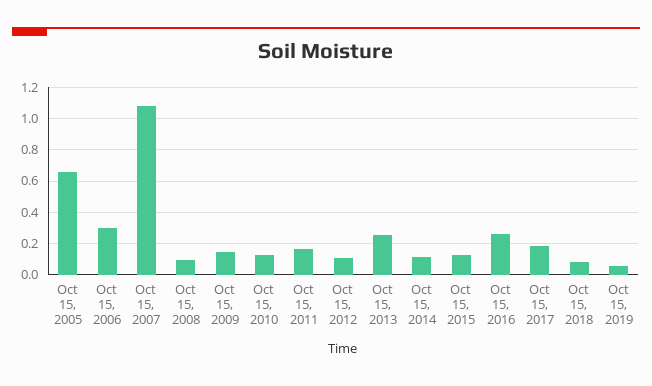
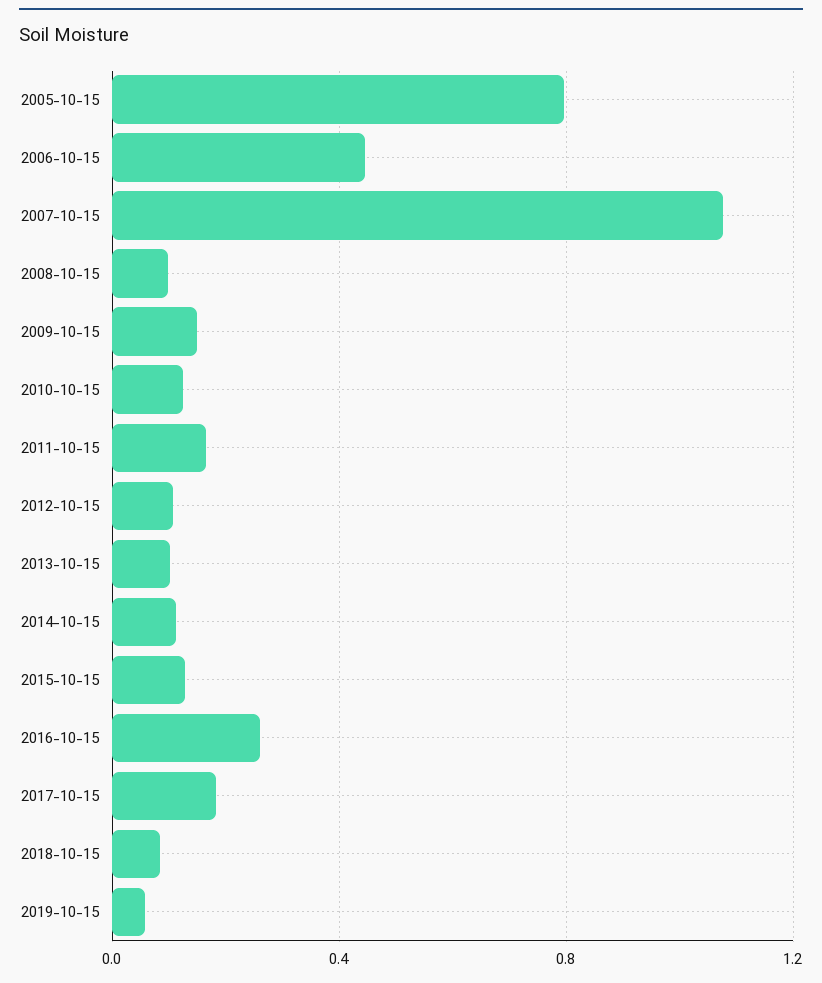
  {
-   "Oct 15, 2005": 0.65,
+   "Oct 15, 2005": 0.8,
-   "Oct 15, 2006": 0.3,
+   "Oct 15, 2006": 0.45,
    "Oct 15, 2007": 1.1,
    "Oct 15, 2008": 0.1,
    "Oct 15, 2009": 0.15,
    "Oct 15, 2010": 0.15,
    "Oct 15, 2011": 0.15,
    "Oct 15, 2012": 0.1,
-   "Oct 15, 2013": 0.25,
+   "Oct 15, 2013": 0.1,
    "Oct 15, 2014": 0.1,
    "Oct 15, 2015": 0.15,
    "Oct 15, 2016": 0.25,
    "Oct 15, 2017": 0.2,
    "Oct 15, 2018": 0.1,
    "Oct 15, 2019": 0.05
  }

